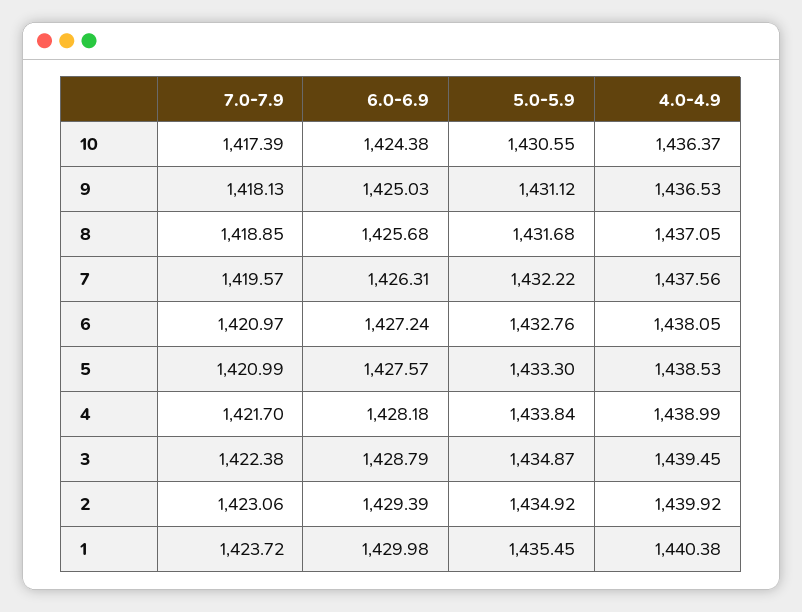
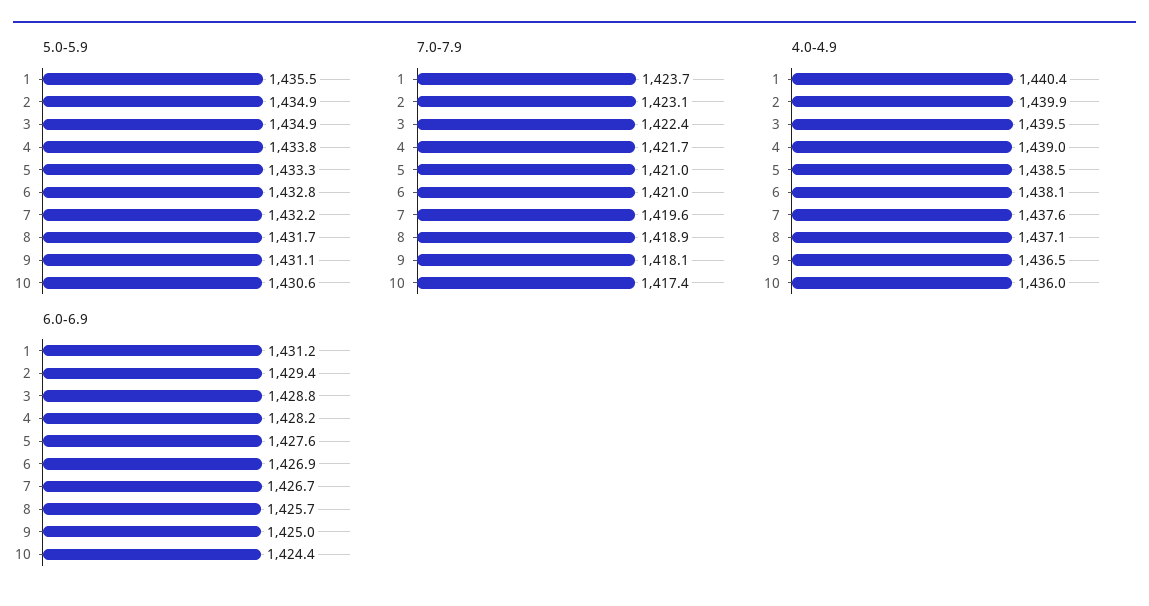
  {
    "7.0-7.9": {
      "10": 1417.39,
      "9": 1418.13,
      "8": 1418.85,
      "7": 1419.57,
      "6": 1420.97,
      "5": 1420.99,
      "4": 1421.7,
      "3": 1422.38,
      "2": 1423.06,
      "1": 1423.72
    },
    "6.0-6.9": {
      "10": 1424.38,
      "9": 1425.03,
      "8": 1425.68,
-     "7": 1426.31,
+     "7": 1426.7,
-     "6": 1427.24,
+     "6": 1426.9,
      "5": 1427.57,
      "4": 1428.18,
      "3": 1428.79,
      "2": 1429.39,
-     "1": 1429.98
+     "1": 1431.2
    },
    "5.0-5.9": {
      "10": 1430.55,
      "9": 1431.12,
      "8": 1431.68,
      "7": 1432.22,
      "6": 1432.76,
      "5": 1433.3,
      "4": 1433.84,
      "3": 1434.87,
      "2": 1434.92,
      "1": 1435.45
    },
    "4.0-4.9": {
-     "10": 1436.37,
+     "10": 1436,
      "9": 1436.53,
      "8": 1437.05,
      "7": 1437.56,
      "6": 1438.05,
      "5": 1438.53,
      "4": 1438.99,
      "3": 1439.45,
      "2": 1439.92,
      "1": 1440.38
    }
  }

